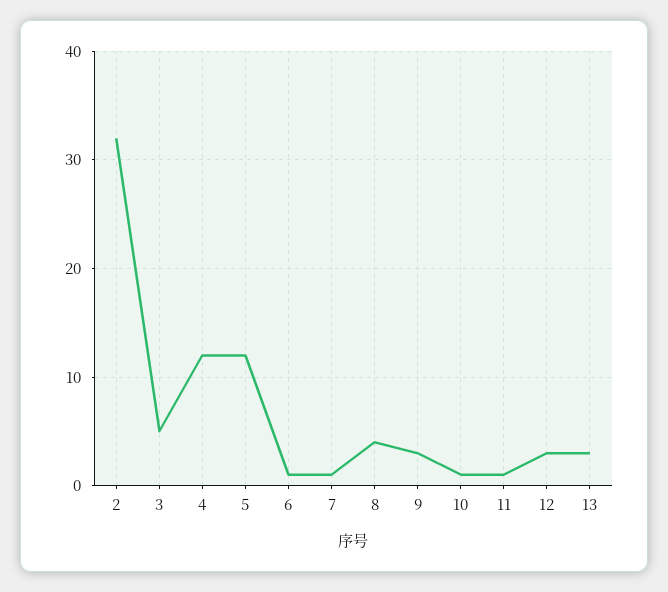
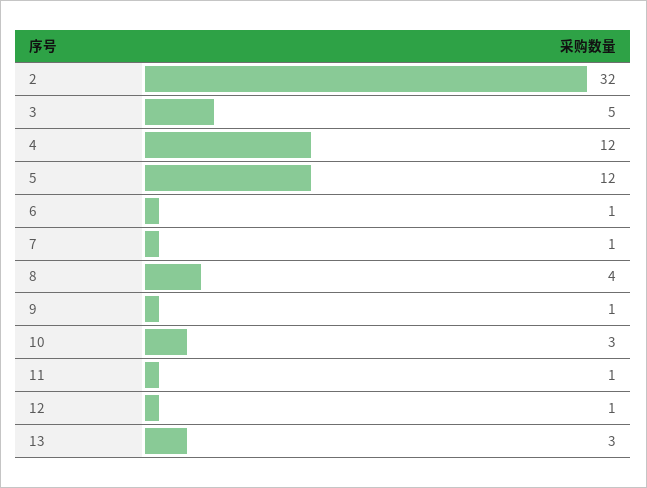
  {
    "2": 32,
    "3": 5,
    "4": 12,
    "5": 12,
    "6": 1,
    "7": 1,
    "8": 4,
-   "9": 3,
+   "9": 1,
-   "10": 1,
+   "10": 3,
    "11": 1,
-   "12": 3,
+   "12": 1,
    "13": 3
  }

